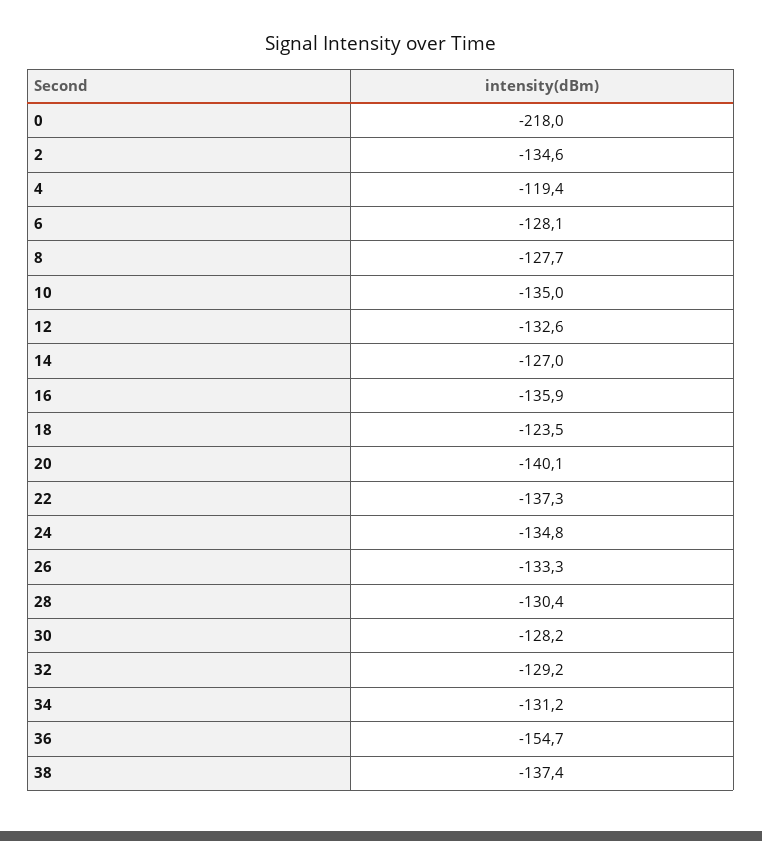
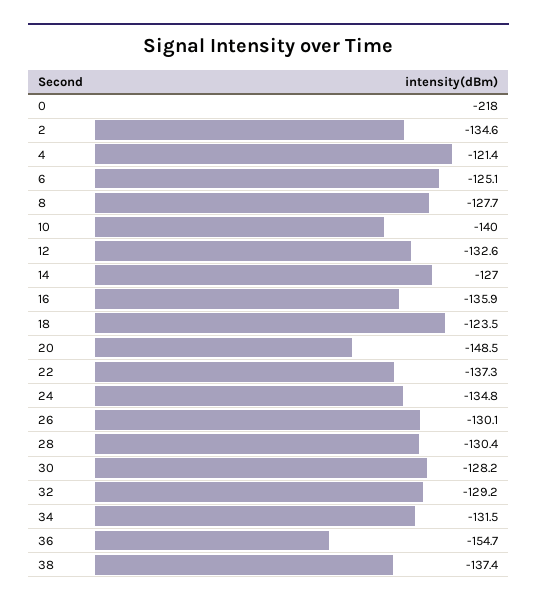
  {
    "0": -218,
    "2": -134.6,
-   "4": -119.4,
+   "4": -121.4,
-   "6": -128.1,
+   "6": -125.1,
    "8": -127.7,
-   "10": -135,
+   "10": -140,
    "12": -132.6,
    "14": -127,
    "16": -135.9,
    "18": -123.5,
-   "20": -140.1,
+   "20": -148.5,
    "22": -137.3,
    "24": -134.8,
-   "26": -133.3,
+   "26": -130.1,
    "28": -130.4,
    "30": -128.2,
    "32": -129.2,
-   "34": -131.2,
+   "34": -131.5,
    "36": -154.7,
    "38": -137.4
  }

